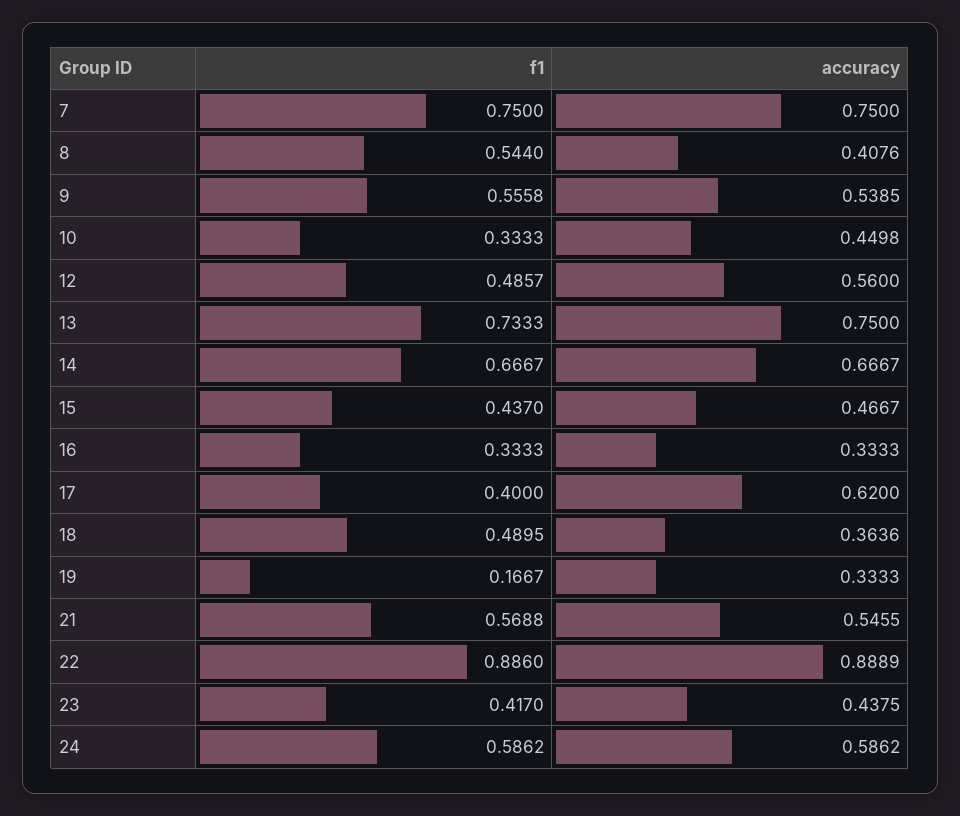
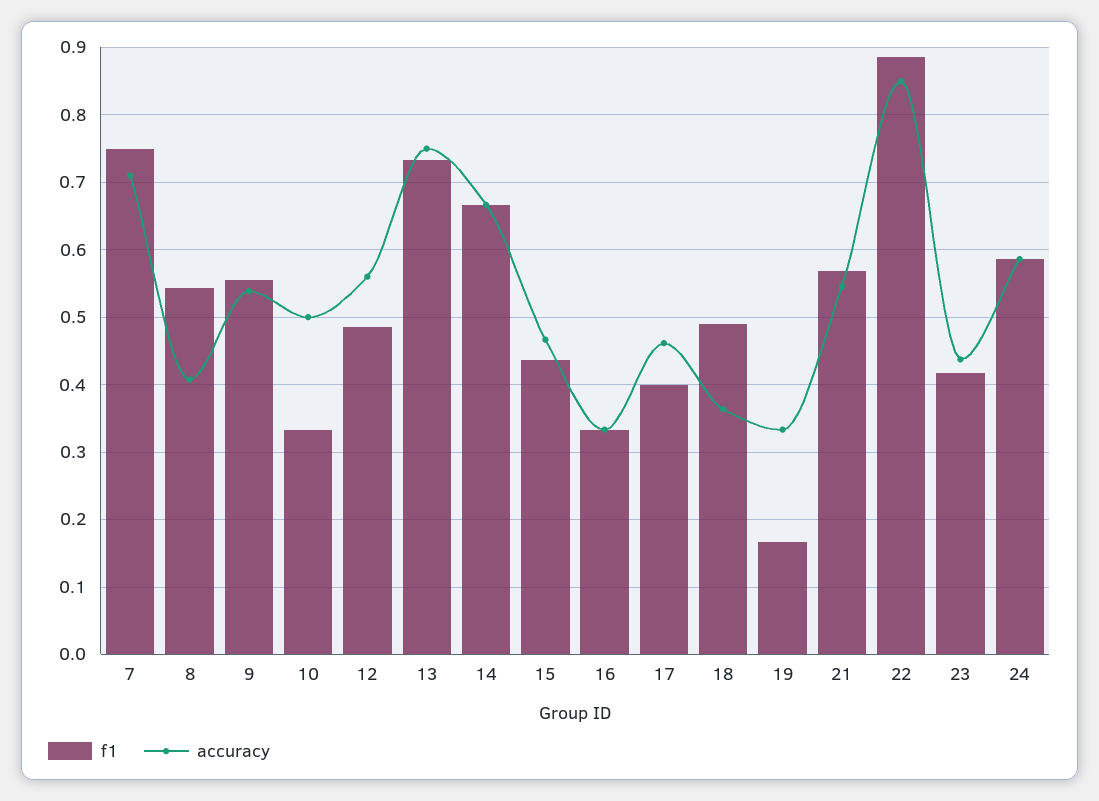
  {
    "f1": {
      "7": 0.75,
      "8": 0.544,
      "9": 0.5558,
      "10": 0.3333,
      "12": 0.4857,
      "13": 0.7333,
      "14": 0.6667,
      "15": 0.437,
      "16": 0.3333,
      "17": 0.4,
      "18": 0.4895,
      "19": 0.1667,
      "21": 0.5688,
      "22": 0.886,
      "23": 0.417,
      "24": 0.5862
    },
    "accuracy": {
-     "7": 0.75,
+     "7": 0.71,
      "8": 0.4076,
      "9": 0.5385,
-     "10": 0.4498,
+     "10": 0.5,
      "12": 0.56,
      "13": 0.75,
      "14": 0.6667,
      "15": 0.4667,
      "16": 0.3333,
-     "17": 0.62,
+     "17": 0.46,
      "18": 0.3636,
      "19": 0.3333,
      "21": 0.5455,
-     "22": 0.8889,
+     "22": 0.85,
      "23": 0.4375,
      "24": 0.5862
    }
  }

